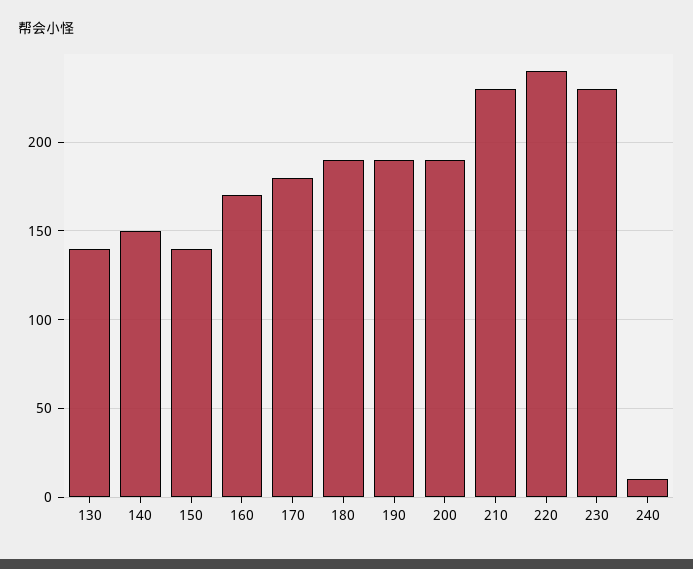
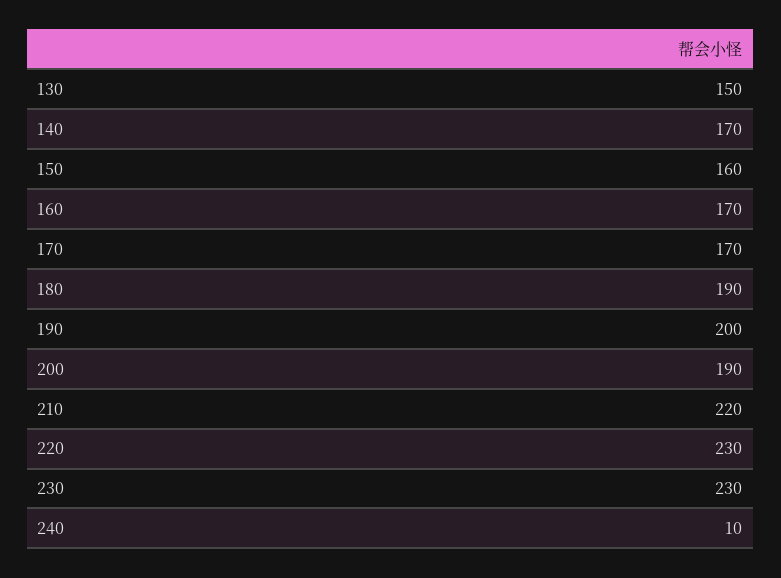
  {
-   "130": 140,
+   "130": 150,
-   "140": 150,
+   "140": 170,
-   "150": 140,
+   "150": 160,
    "160": 170,
-   "170": 180,
+   "170": 170,
    "180": 190,
-   "190": 190,
+   "190": 200,
    "200": 190,
-   "210": 230,
+   "210": 220,
-   "220": 240,
+   "220": 230,
    "230": 230,
    "240": 10
  }

